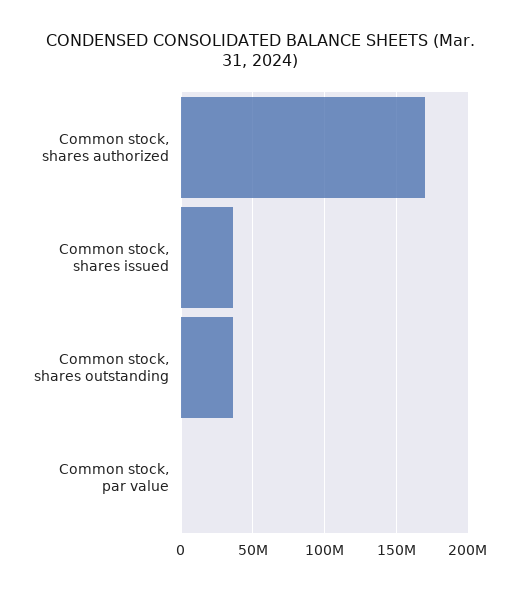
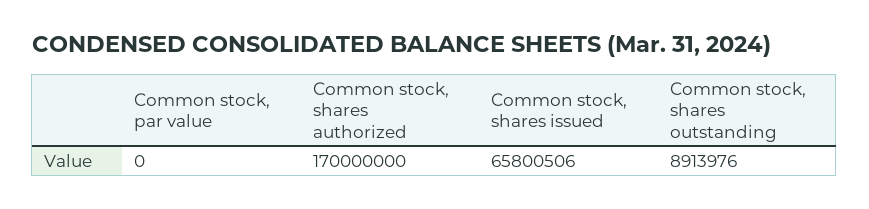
  {
    "Common stock, shares authorized": 170000000,
-   "Common stock, shares issued": 35000000,
+   "Common stock, shares issued": 65800506,
-   "Common stock, shares outstanding": 35000000,
+   "Common stock, shares outstanding": 8913976,
    "Common stock, par value": 0
  }

